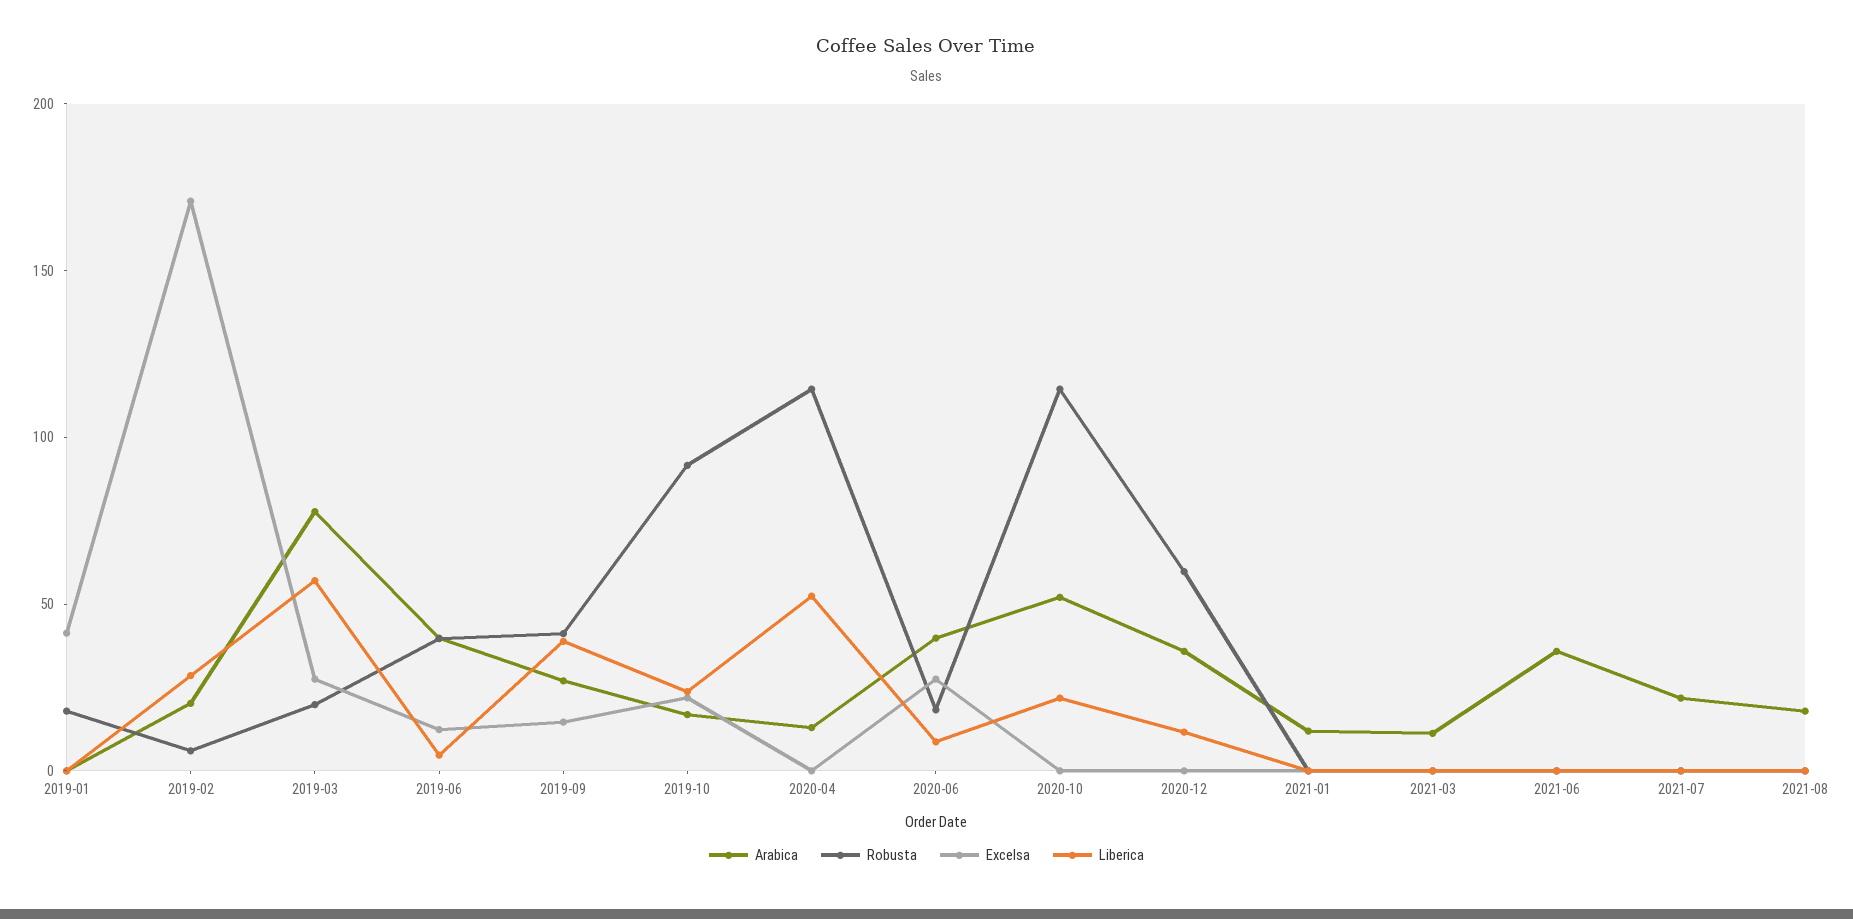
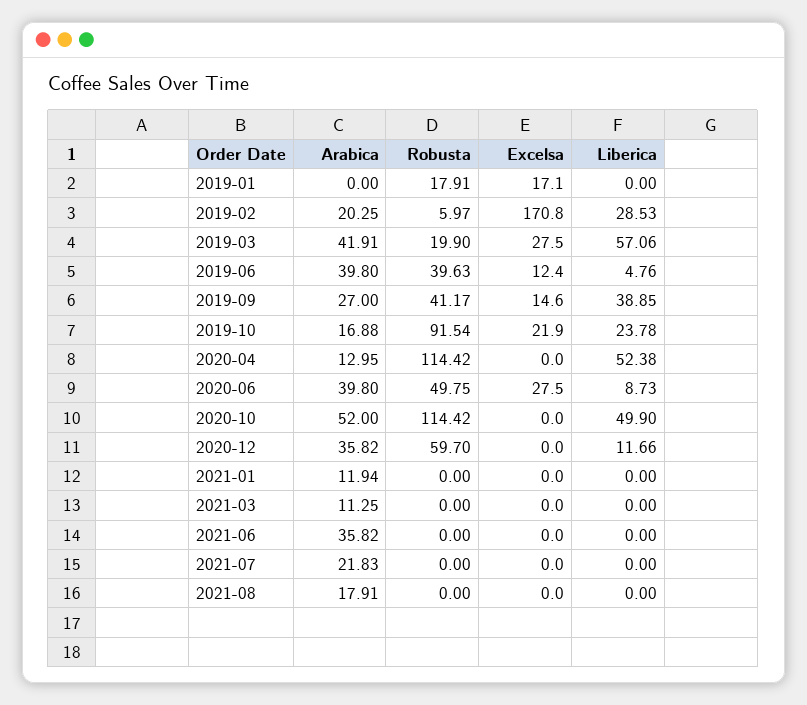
  {
    "Arabica": {
      "2019-01": 0,
      "2019-02": 20.25,
-     "2019-03": 80,
+     "2019-03": 41.91,
      "2019-06": 39.8,
      "2019-09": 27,
      "2019-10": 16.88,
      "2020-04": 12.95,
      "2020-06": 39.8,
      "2020-10": 52,
      "2020-12": 35.82,
      "2021-01": 11.94,
      "2021-03": 11.25,
      "2021-06": 35.82,
      "2021-07": 21.83,
      "2021-08": 17.91
    },
    "Robusta": {
      "2019-01": 17.91,
      "2019-02": 5.97,
      "2019-03": 19.9,
      "2019-06": 39.63,
      "2019-09": 41.17,
      "2019-10": 91.54,
      "2020-04": 114.42,
-     "2020-06": 20,
+     "2020-06": 49.75,
      "2020-10": 114.42,
      "2020-12": 59.7,
      "2021-01": 0,
      "2021-03": 0,
      "2021-06": 0,
      "2021-07": 0,
      "2021-08": 0
    },
    "Excelsa": {
-     "2019-01": 40,
+     "2019-01": 17.1,
      "2019-02": 170.8,
      "2019-03": 27.5,
      "2019-06": 12.4,
      "2019-09": 14.6,
      "2019-10": 21.9,
      "2020-04": 0,
      "2020-06": 27.5,
      "2020-10": 0,
      "2020-12": 0,
      "2021-01": 0,
      "2021-03": 0,
      "2021-06": 0,
      "2021-07": 0,
      "2021-08": 0
    },
    "Liberica": {
      "2019-01": 0,
      "2019-02": 28.53,
      "2019-03": 57.06,
      "2019-06": 4.76,
      "2019-09": 38.85,
      "2019-10": 23.78,
      "2020-04": 52.38,
      "2020-06": 8.73,
-     "2020-10": 20,
+     "2020-10": 49.9,
      "2020-12": 11.66,
      "2021-01": 0,
      "2021-03": 0,
      "2021-06": 0,
      "2021-07": 0,
      "2021-08": 0
    }
  }

